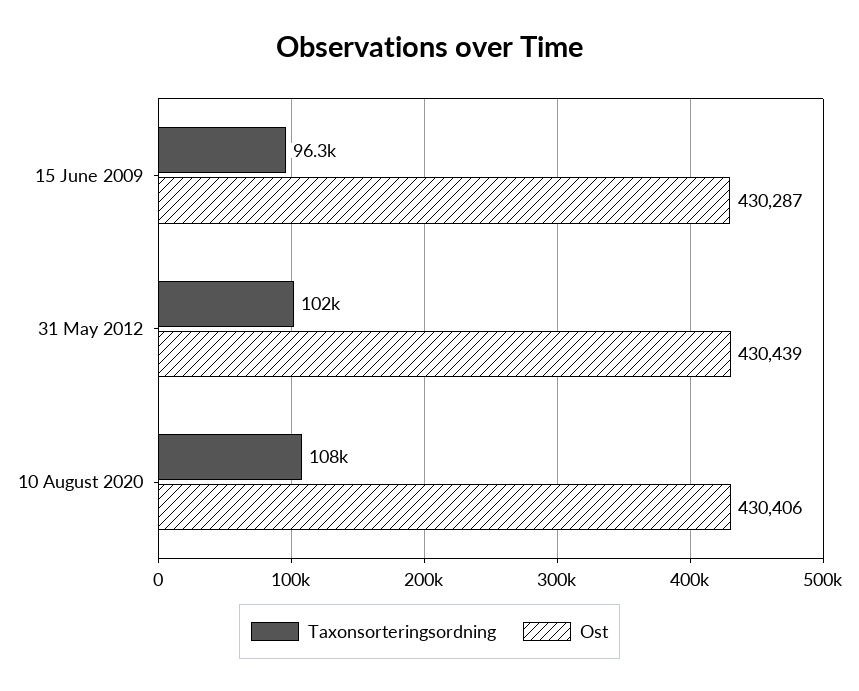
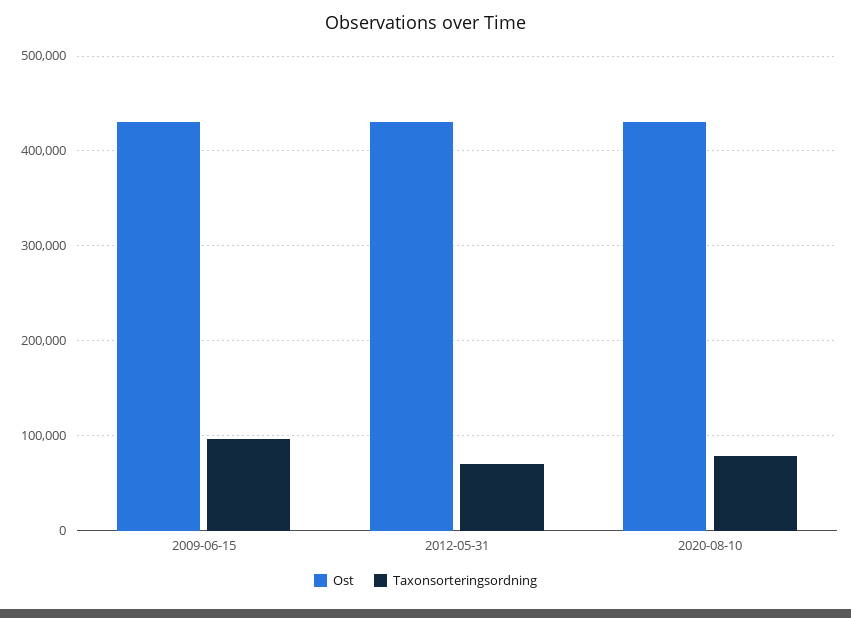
  {
    "Taxonsorteringsordning": {
      "15 June 2009": 96300,
-     "31 May 2012": 102000,
+     "31 May 2012": 70000,
-     "10 August 2020": 108000
+     "10 August 2020": 80000
    },
    "Ost": {
      "15 June 2009": 430287,
      "31 May 2012": 430439,
      "10 August 2020": 430406
    }
  }

